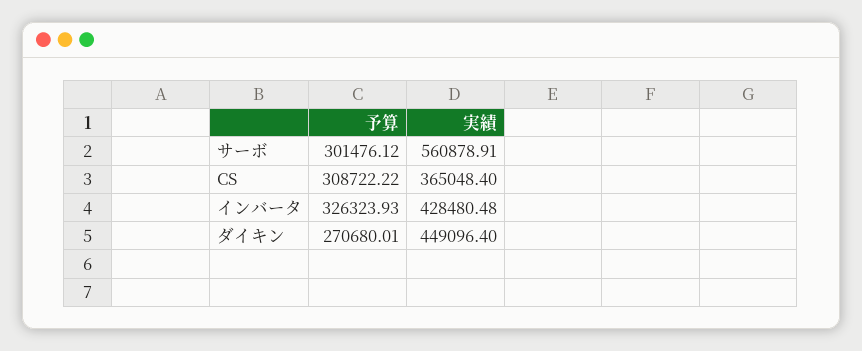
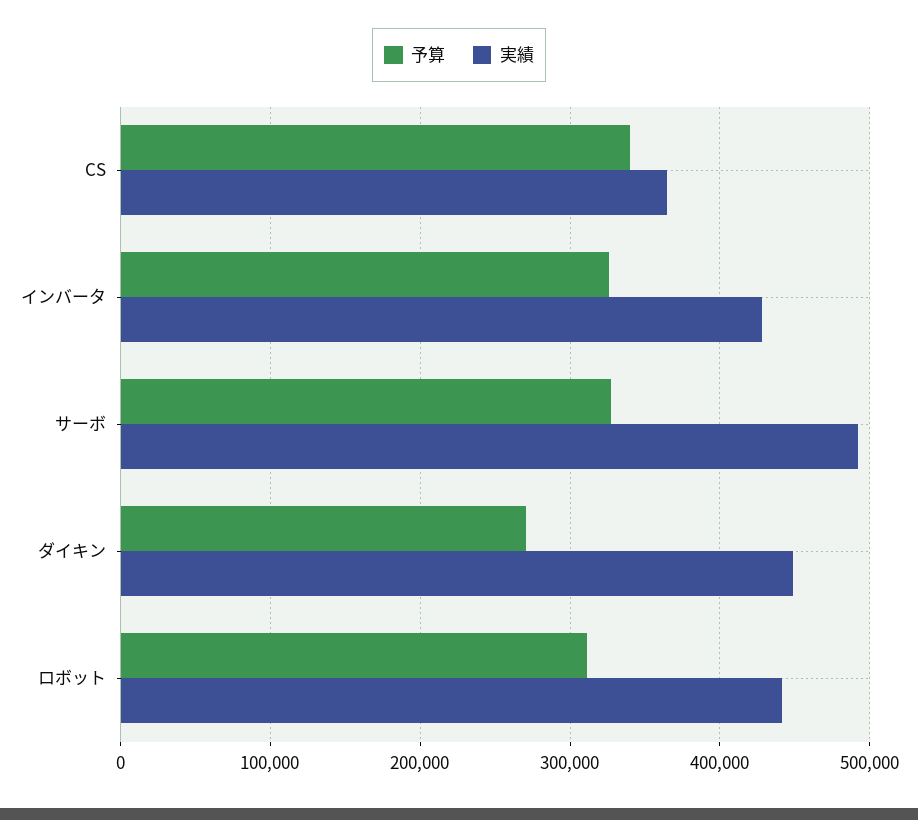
  {
    "予算": {
-     "サーボ": 301476.12,
+     "サーボ": 330000,
-     "CS": 308722.22,
+     "CS": 340000,
      "インバータ": 326323.93,
-     "ダイキン": 270680.01
+     "ダイキン": 270680.01,
+     "ロボット": 310000
    },
    "実績": {
-     "サーボ": 560878.91,
+     "サーボ": 490000,
      "CS": 365048.4,
      "インバータ": 428480.48,
-     "ダイキン": 449096.4
+     "ダイキン": 449096.4,
+     "ロボット": 440000
    }
  }

